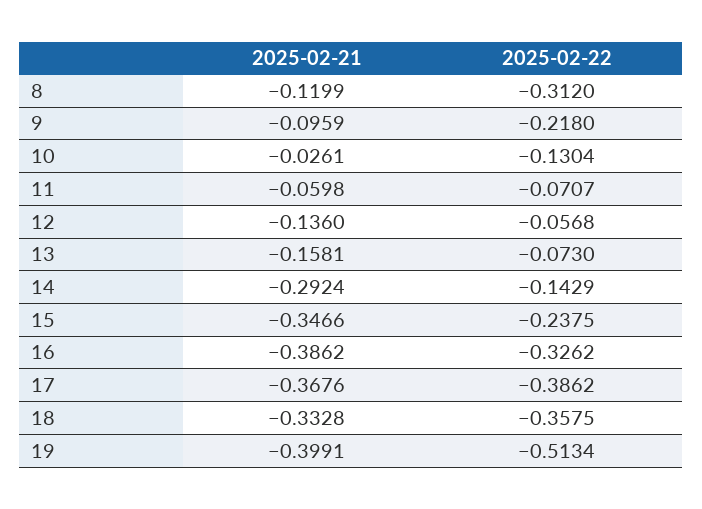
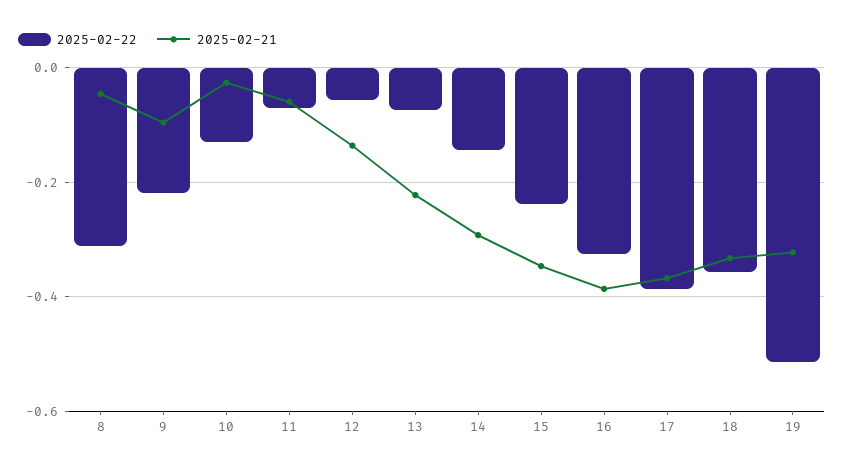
  {
    "2025-02-21": {
-     "8": -0.1199,
+     "8": -0.04,
      "9": -0.0959,
      "10": -0.0261,
      "11": -0.0598,
      "12": -0.136,
-     "13": -0.1581,
+     "13": -0.22,
      "14": -0.2924,
      "15": -0.3466,
      "16": -0.3862,
      "17": -0.3676,
      "18": -0.3328,
-     "19": -0.3991
+     "19": -0.32
    },
    "2025-02-22": {
      "8": -0.312,
      "9": -0.218,
      "10": -0.1304,
      "11": -0.0707,
      "12": -0.0568,
      "13": -0.073,
      "14": -0.1429,
      "15": -0.2375,
      "16": -0.3262,
      "17": -0.3862,
      "18": -0.3575,
      "19": -0.5134
    }
  }

